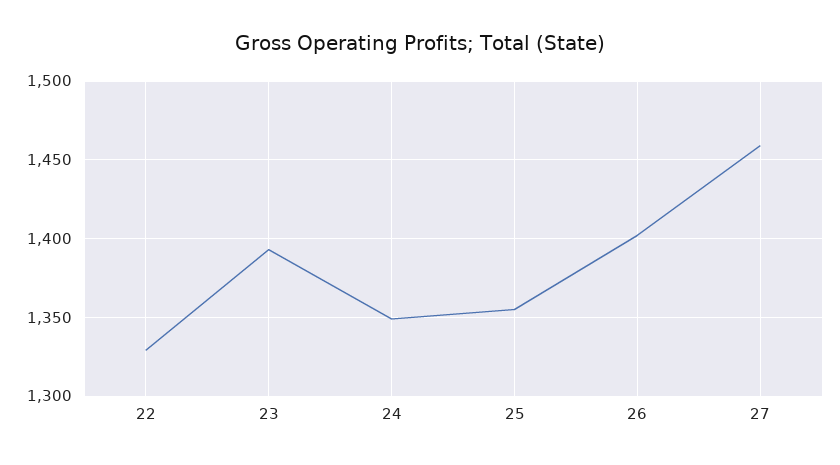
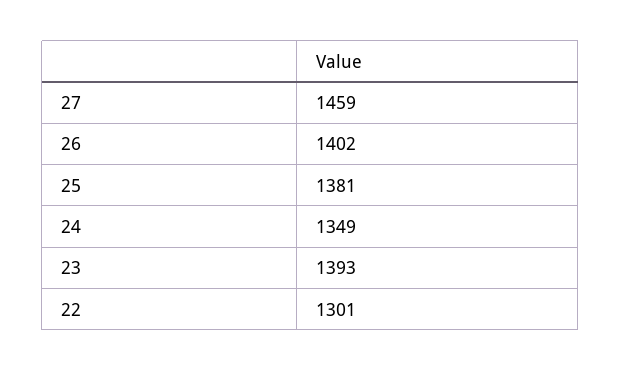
  {
-   "22": 1330,
+   "22": 1301,
    "23": 1393,
    "24": 1349,
-   "25": 1355,
+   "25": 1381,
    "26": 1402,
    "27": 1459
  }

